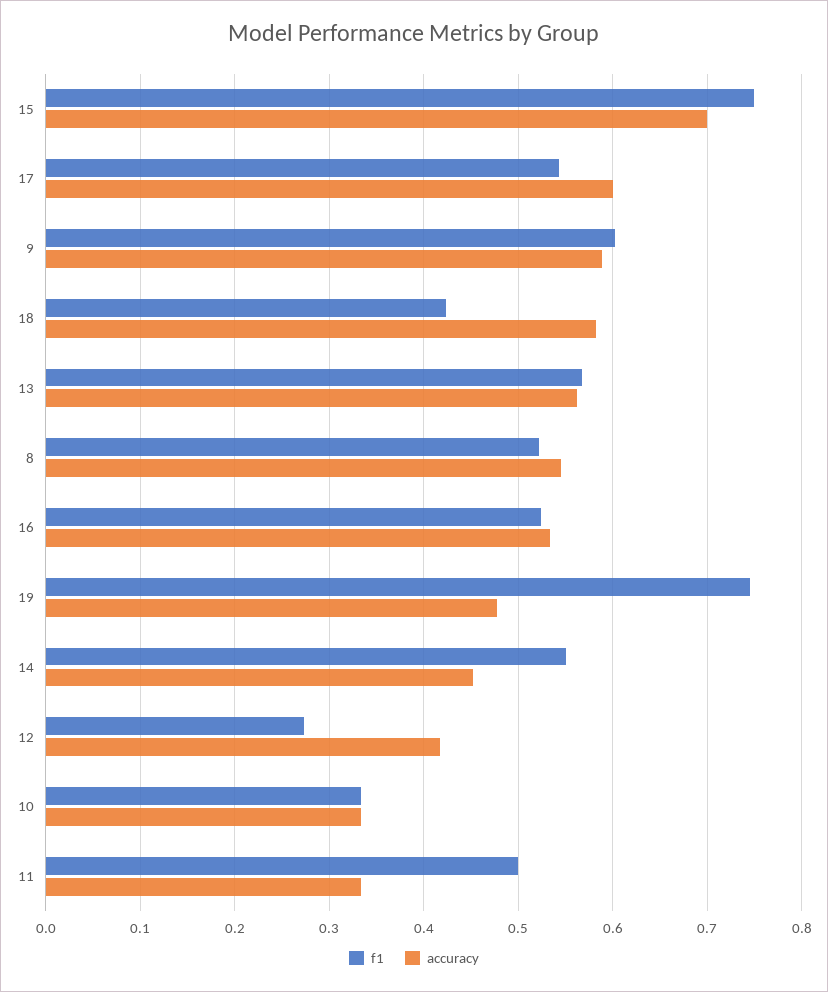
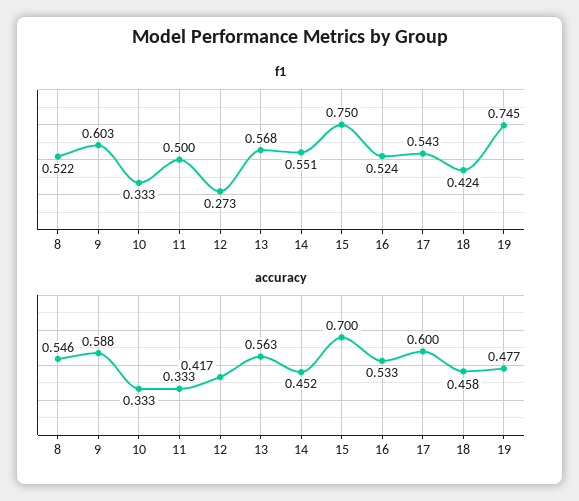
  {
    "f1": {
      "15": 0.75,
      "17": 0.543,
      "9": 0.603,
      "18": 0.424,
      "13": 0.568,
      "8": 0.522,
      "16": 0.524,
      "19": 0.745,
      "14": 0.551,
      "12": 0.273,
      "10": 0.333,
      "11": 0.5
    },
    "accuracy": {
      "15": 0.7,
      "17": 0.6,
      "9": 0.588,
-     "18": 0.58,
+     "18": 0.458,
      "13": 0.563,
      "8": 0.546,
      "16": 0.533,
      "19": 0.477,
      "14": 0.452,
      "12": 0.417,
      "10": 0.333,
      "11": 0.333
    }
  }

